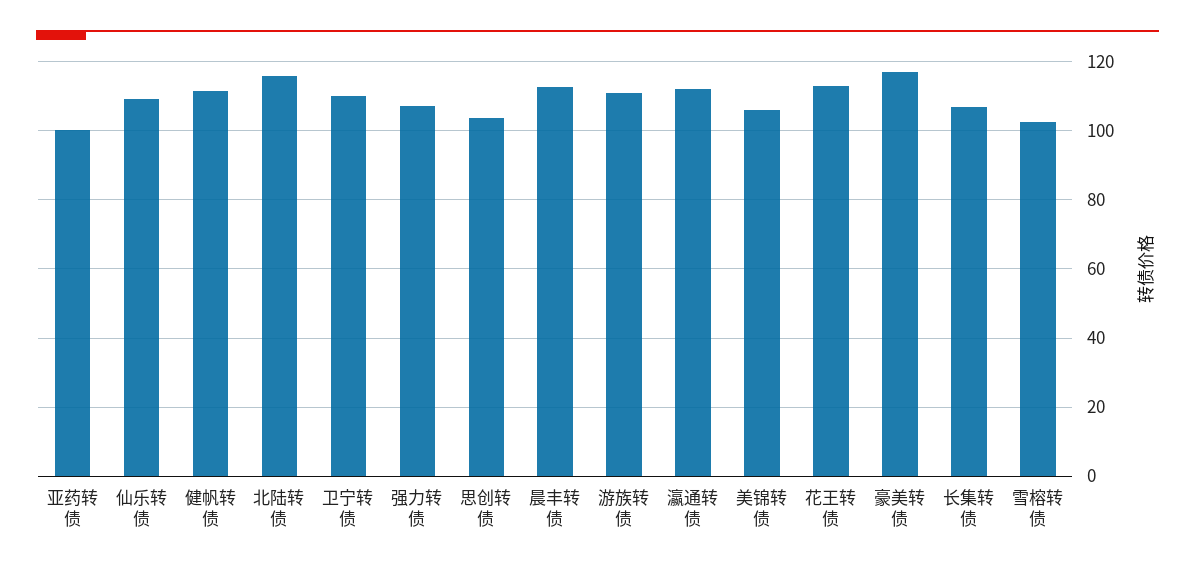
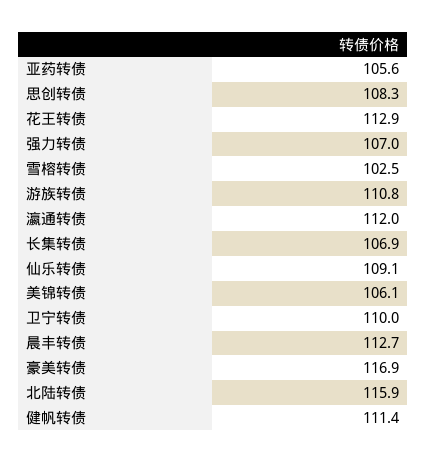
  {
-   "亚药转债": 100,
+   "亚药转债": 105.6,
    "仙乐转债": 109.1,
    "健帆转债": 111.4,
    "北陆转债": 115.9,
    "卫宁转债": 110,
    "强力转债": 107,
-   "思创转债": 104,
+   "思创转债": 108.3,
    "晨丰转债": 112.7,
    "游族转债": 110.8,
    "瀛通转债": 112,
    "美锦转债": 106.1,
    "花王转债": 112.9,
    "豪美转债": 116.9,
    "长集转债": 106.9,
    "雪榕转债": 102.5
  }

